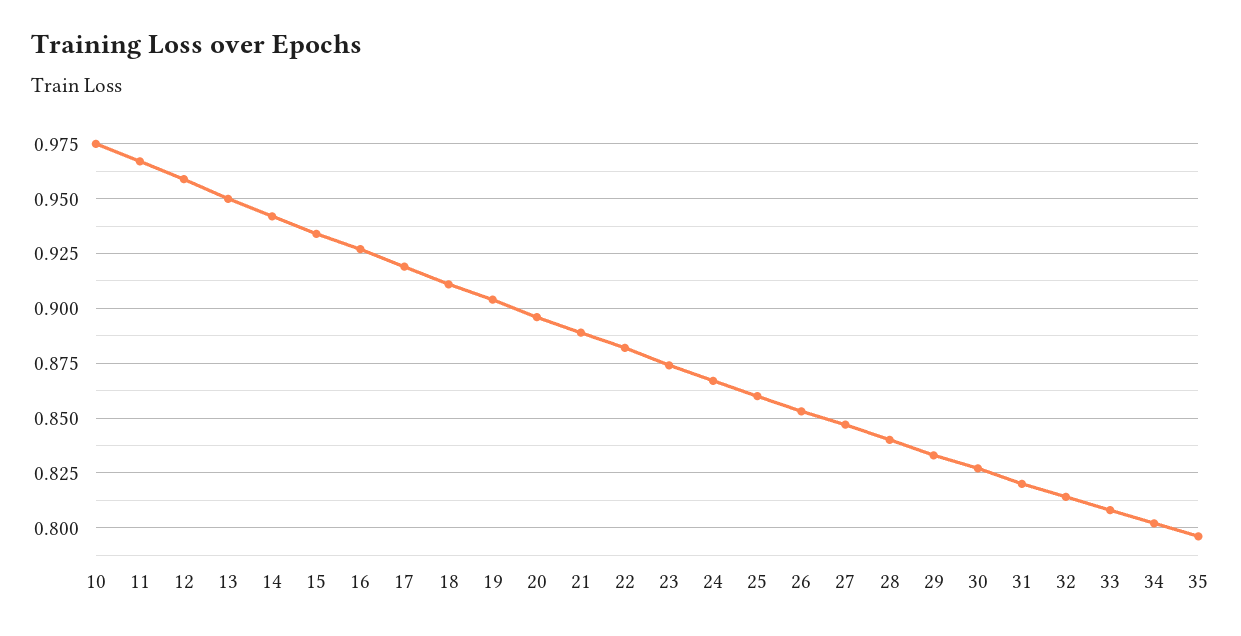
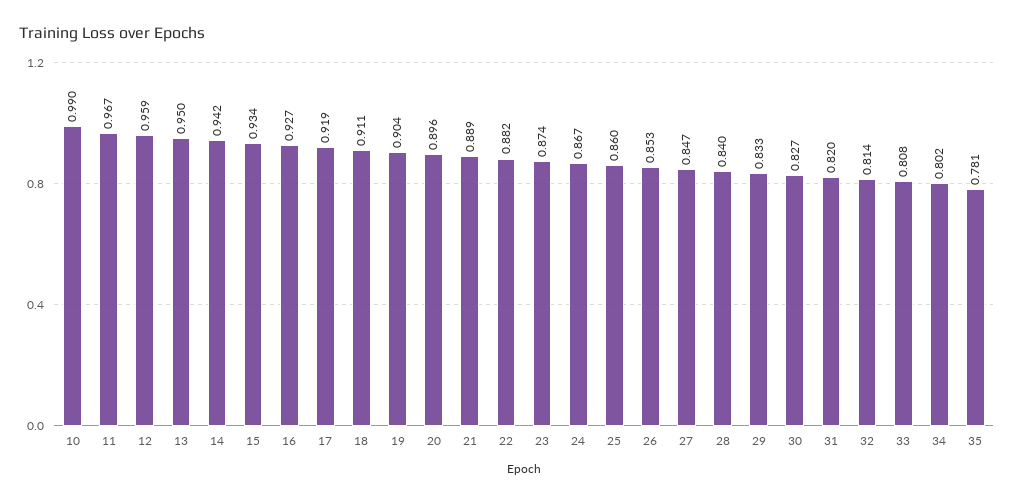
  {
-   "10": 0.975,
+   "10": 0.99,
    "11": 0.967,
    "12": 0.959,
    "13": 0.95,
    "14": 0.942,
    "15": 0.934,
    "16": 0.927,
    "17": 0.919,
    "18": 0.911,
    "19": 0.904,
    "20": 0.896,
    "21": 0.889,
    "22": 0.882,
    "23": 0.874,
    "24": 0.867,
    "25": 0.86,
    "26": 0.853,
    "27": 0.847,
    "28": 0.84,
    "29": 0.833,
    "30": 0.827,
    "31": 0.82,
    "32": 0.814,
    "33": 0.808,
    "34": 0.802,
-   "35": 0.795
+   "35": 0.781
  }

